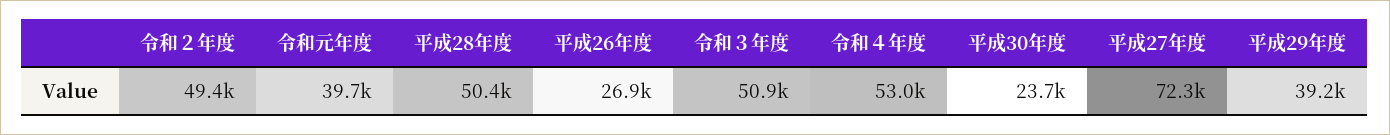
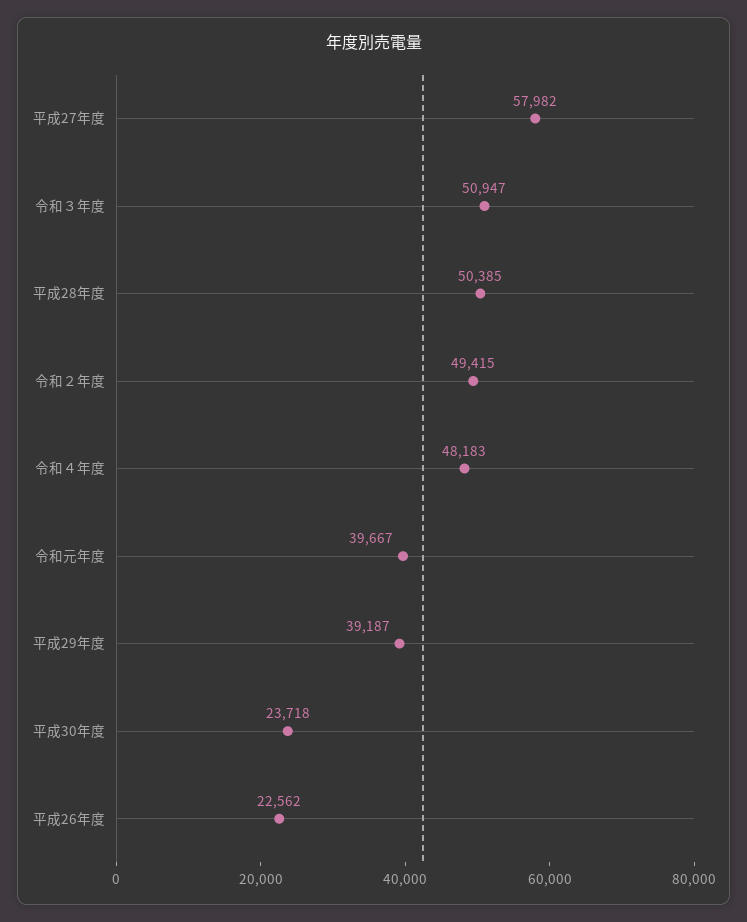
  {
    "令和２年度": 49415,
    "令和元年度": 39667,
    "平成28年度": 50385,
-   "平成26年度": 26900,
+   "平成26年度": 22562,
    "令和３年度": 50947,
-   "令和４年度": 53000,
+   "令和４年度": 48183,
    "平成30年度": 23718,
-   "平成27年度": 72300,
+   "平成27年度": 57982,
    "平成29年度": 39187
  }

